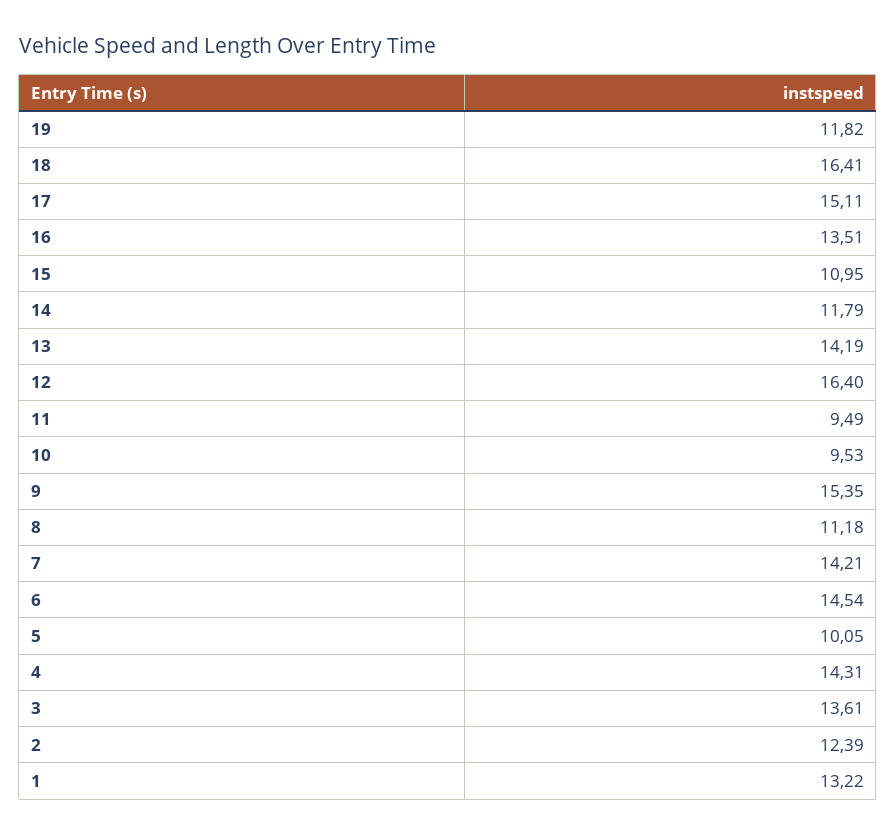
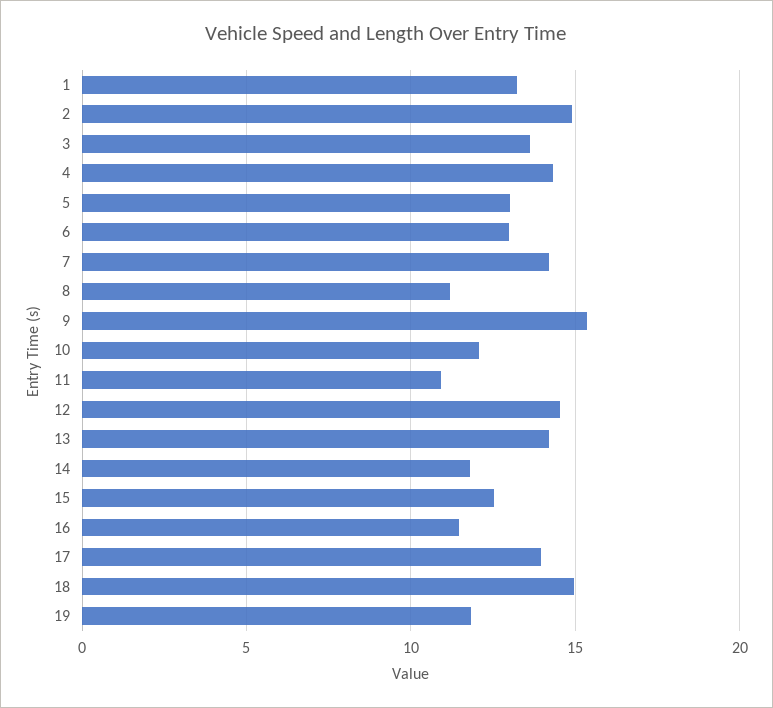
  {
    "19": 11.82,
-   "18": 16.41,
+   "18": 15,
-   "17": 15.11,
+   "17": 14,
-   "16": 13.51,
+   "16": 11.5,
-   "15": 10.95,
+   "15": 12.5,
    "14": 11.79,
    "13": 14.19,
-   "12": 16.4,
+   "12": 14.5,
-   "11": 9.49,
+   "11": 11,
-   "10": 9.53,
+   "10": 12,
    "9": 15.35,
    "8": 11.18,
    "7": 14.21,
-   "6": 14.54,
+   "6": 13,
-   "5": 10.05,
+   "5": 13,
    "4": 14.31,
    "3": 13.61,
-   "2": 12.39,
+   "2": 15,
    "1": 13.22
  }

